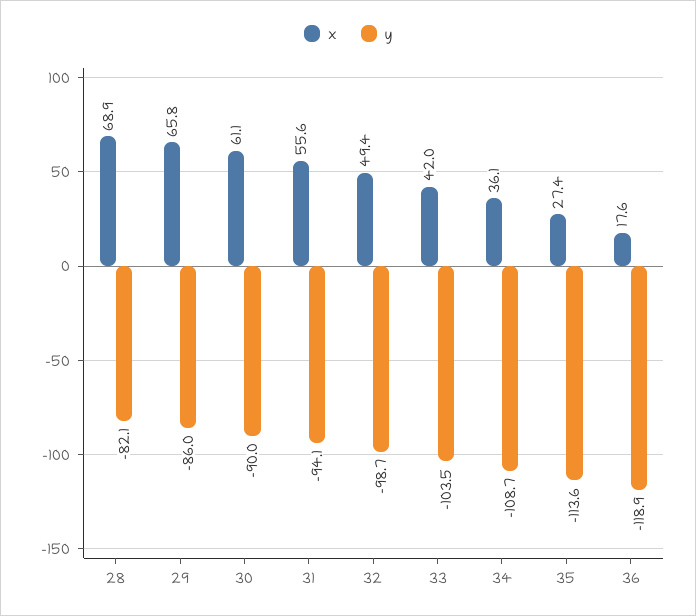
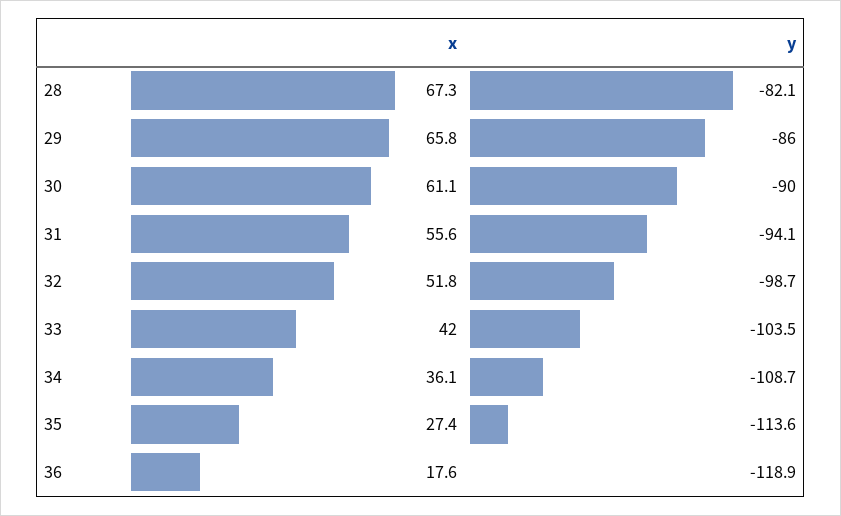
  {
    "x": {
-     "28": 68.9,
+     "28": 67.3,
      "29": 65.8,
      "30": 61.1,
      "31": 55.6,
-     "32": 49.4,
+     "32": 51.8,
      "33": 42,
      "34": 36.1,
      "35": 27.4,
      "36": 17.6
    },
    "y": {
      "28": -82.1,
      "29": -86,
      "30": -90,
      "31": -94.1,
      "32": -98.7,
      "33": -103.5,
      "34": -108.7,
      "35": -113.6,
      "36": -118.9
    }
  }

